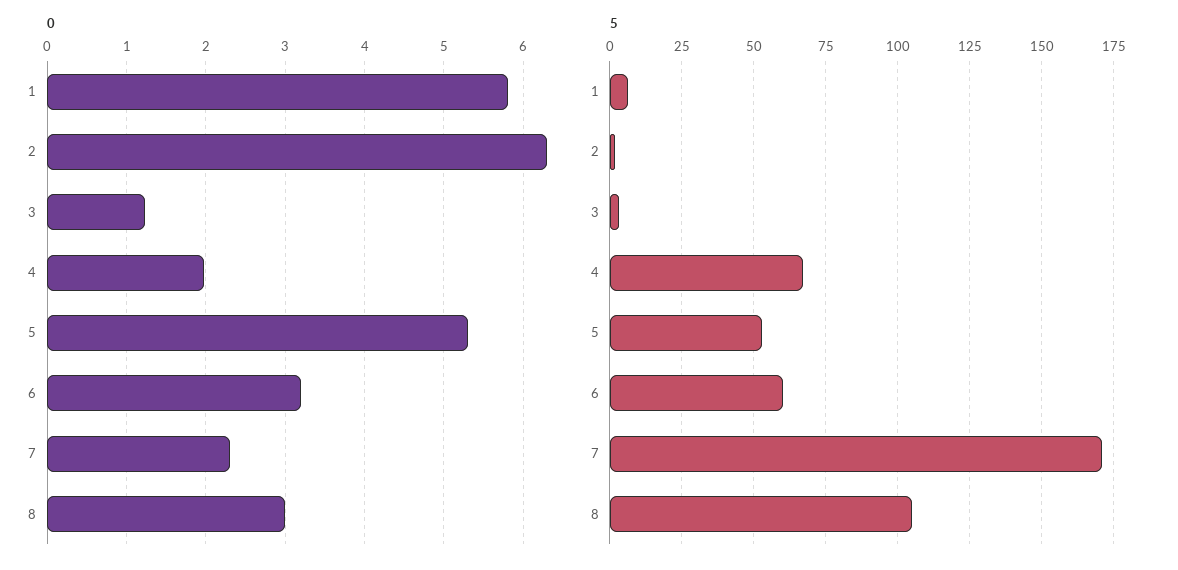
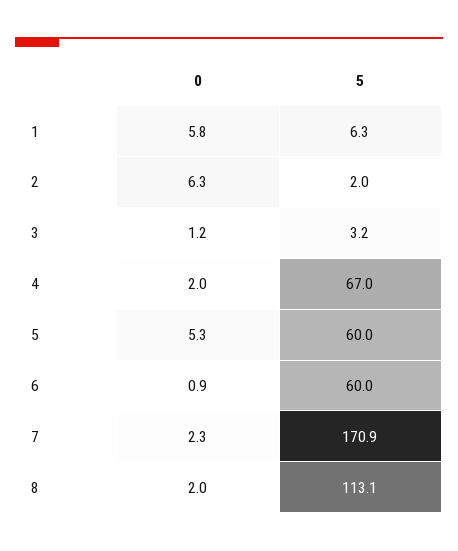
  {
    "0": {
      "1": 5.8,
      "2": 6.3,
      "3": 1.2,
      "4": 2,
      "5": 5.3,
-     "6": 3.2,
+     "6": 0.9,
      "7": 2.3,
-     "8": 3
+     "8": 2
    },
    "5": {
      "1": 6.3,
      "2": 2,
      "3": 3.2,
      "4": 67,
-     "5": 52.5,
+     "5": 60,
      "6": 60,
      "7": 170.9,
-     "8": 105
+     "8": 113.1
    }
  }

